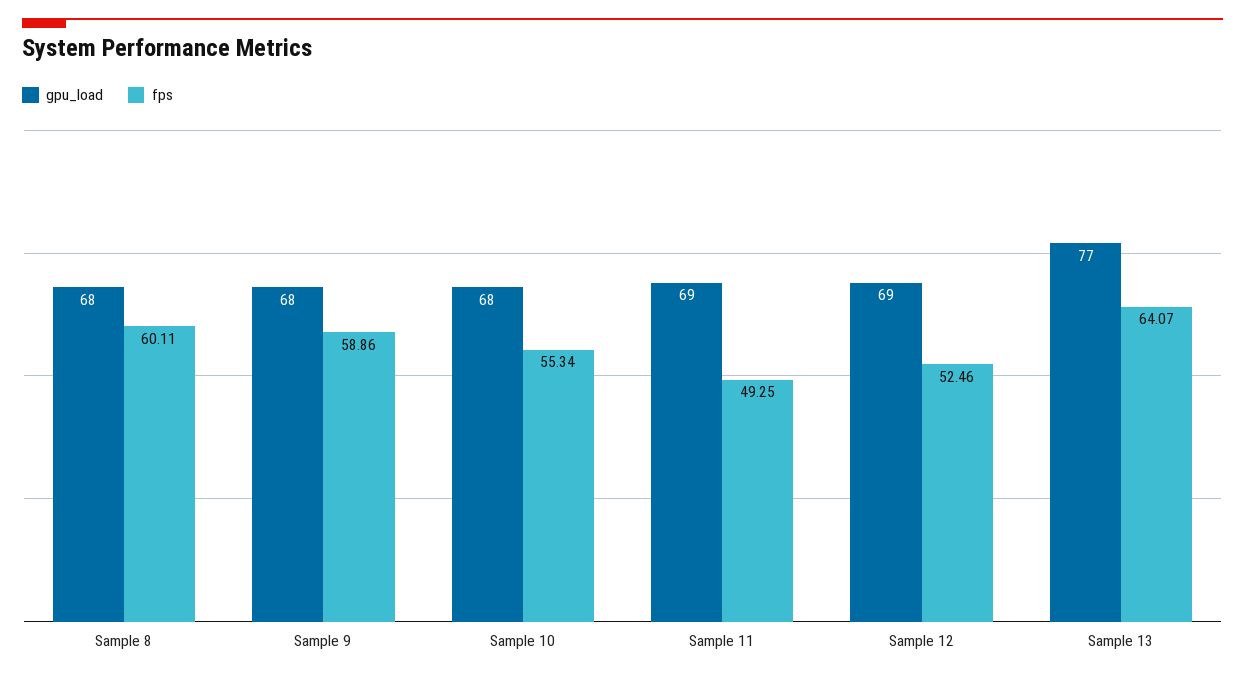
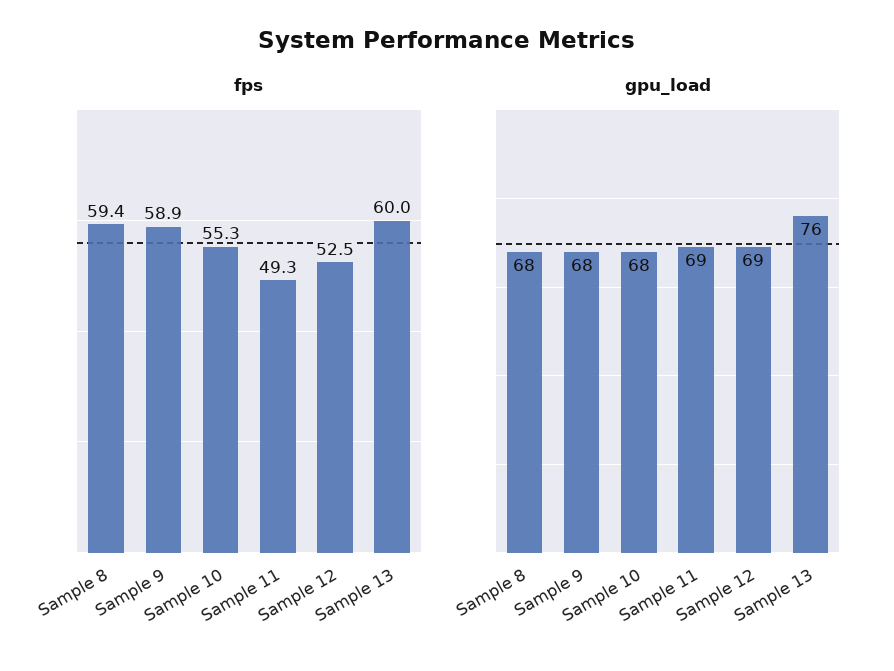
  {
    "gpu_load": {
      "Sample 8": 68,
      "Sample 9": 68,
      "Sample 10": 68,
      "Sample 11": 69,
      "Sample 12": 69,
-     "Sample 13": 77
+     "Sample 13": 76
    },
    "fps": {
-     "Sample 8": 60.11,
+     "Sample 8": 59.4,
      "Sample 9": 58.86,
      "Sample 10": 55.34,
      "Sample 11": 49.25,
      "Sample 12": 52.46,
-     "Sample 13": 64.07
+     "Sample 13": 60
    }
  }

